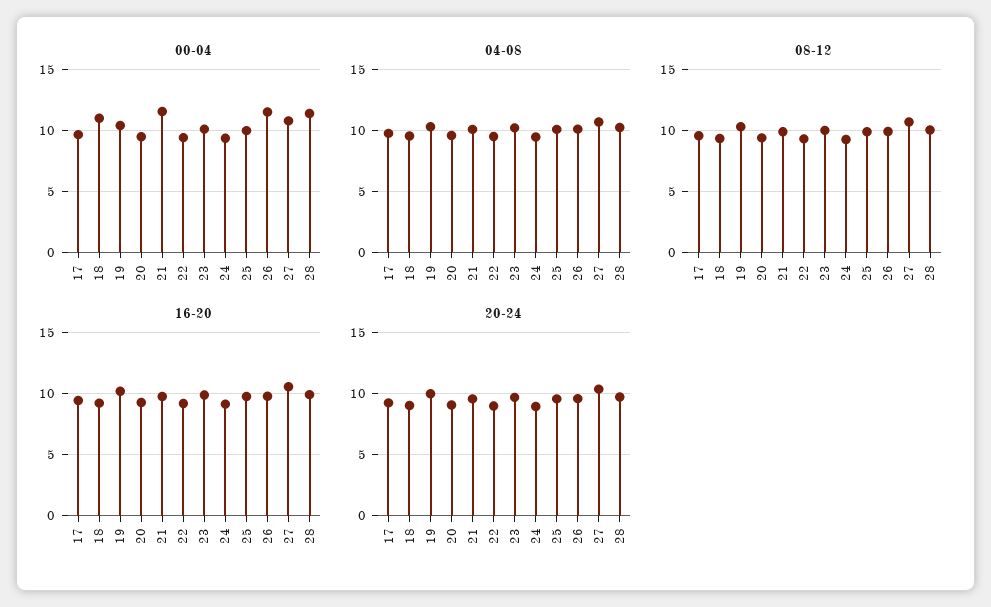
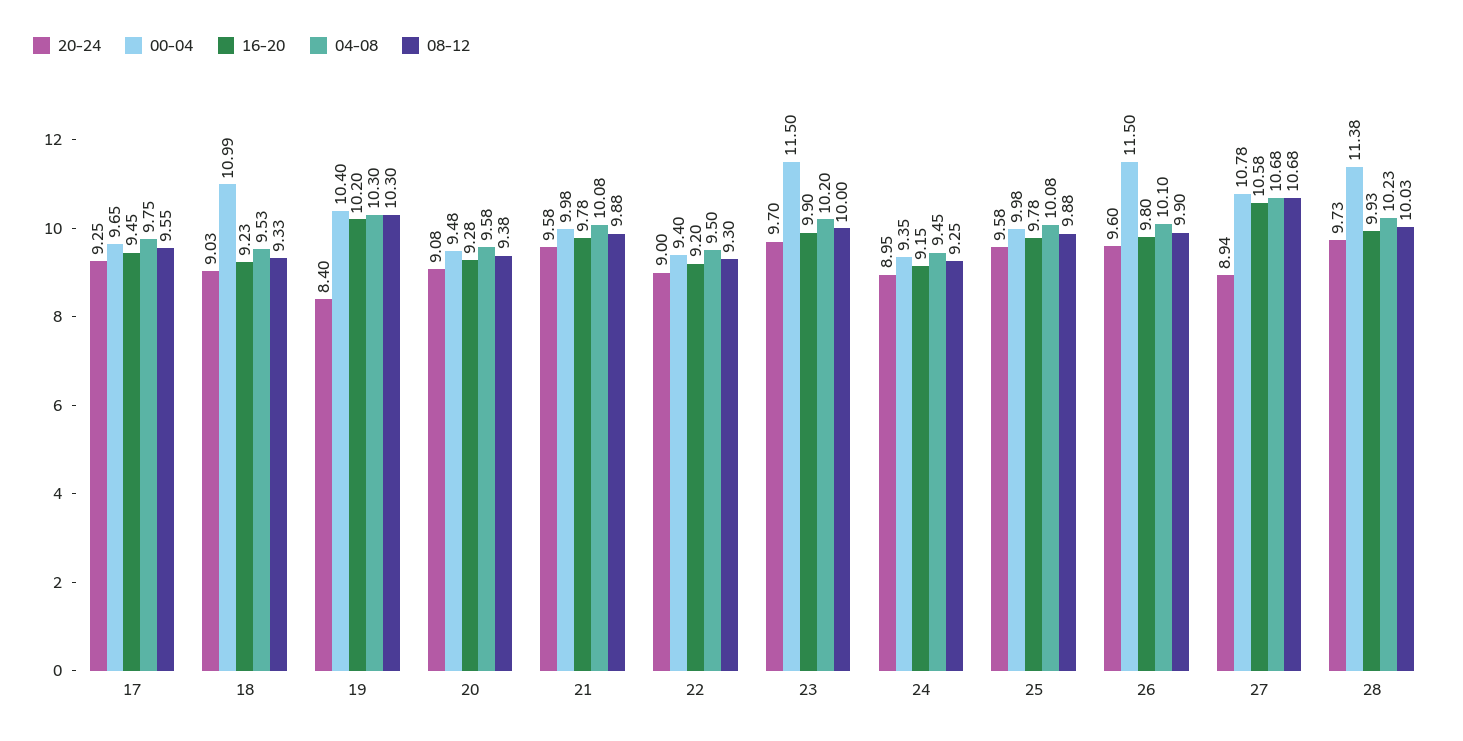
  {
    "00-04": {
      "17": 9.65,
      "18": 10.99,
      "19": 10.4,
      "20": 9.48,
-     "21": 11.5,
+     "21": 9.98,
      "22": 9.4,
-     "23": 10,
+     "23": 11.5,
      "24": 9.35,
      "25": 9.98,
      "26": 11.5,
      "27": 10.78,
      "28": 11.38
    },
    "04-08": {
      "17": 9.75,
      "18": 9.53,
      "19": 10.3,
      "20": 9.58,
      "21": 10.08,
      "22": 9.5,
      "23": 10.2,
      "24": 9.45,
      "25": 10.08,
      "26": 10.1,
      "27": 10.68,
      "28": 10.23
    },
    "08-12": {
      "17": 9.55,
      "18": 9.33,
      "19": 10.3,
      "20": 9.38,
      "21": 9.88,
      "22": 9.3,
      "23": 10,
      "24": 9.25,
      "25": 9.88,
      "26": 9.9,
      "27": 10.68,
      "28": 10.03
    },
    "16-20": {
      "17": 9.45,
      "18": 9.23,
      "19": 10.2,
      "20": 9.28,
      "21": 9.78,
      "22": 9.2,
      "23": 9.9,
      "24": 9.15,
      "25": 9.78,
      "26": 9.8,
      "27": 10.58,
      "28": 9.93
    },
    "20-24": {
      "17": 9.25,
      "18": 9.03,
-     "19": 10,
+     "19": 8.4,
      "20": 9.08,
      "21": 9.58,
      "22": 9,
      "23": 9.7,
      "24": 8.95,
      "25": 9.58,
      "26": 9.6,
-     "27": 10.5,
+     "27": 8.94,
      "28": 9.73
    }
  }

